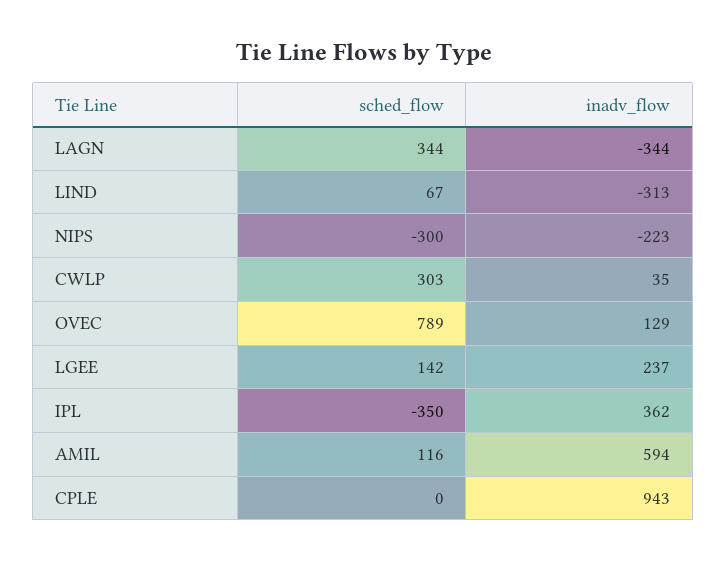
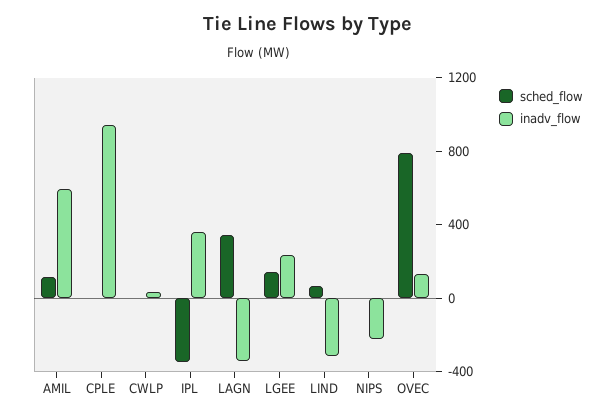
  {
    "sched_flow": {
      "LAGN": 344,
      "LIND": 67,
-     "NIPS": -300,
+     "NIPS": 0,
-     "CWLP": 303,
+     "CWLP": 0,
      "OVEC": 789,
      "LGEE": 142,
      "IPL": -350,
      "AMIL": 116,
      "CPLE": 0
    },
    "inadv_flow": {
      "LAGN": -344,
      "LIND": -313,
      "NIPS": -223,
      "CWLP": 35,
      "OVEC": 129,
      "LGEE": 237,
      "IPL": 362,
      "AMIL": 594,
      "CPLE": 943
    }
  }

